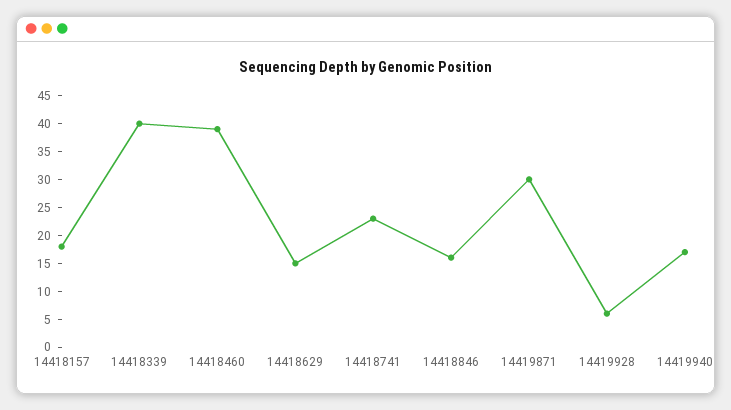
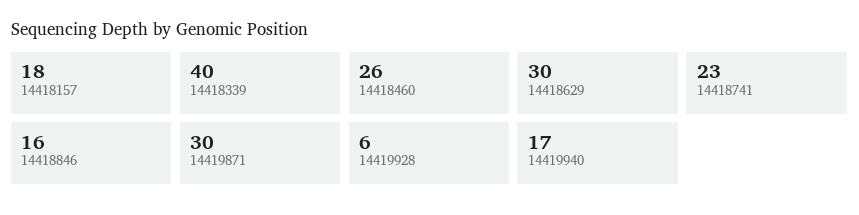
  {
    "14418157": 18,
    "14418339": 40,
-   "14418460": 40,
+   "14418460": 26,
-   "14418629": 15,
+   "14418629": 30,
    "14418741": 23,
    "14418846": 16,
    "14419871": 30,
    "14419928": 6,
    "14419940": 17
  }

